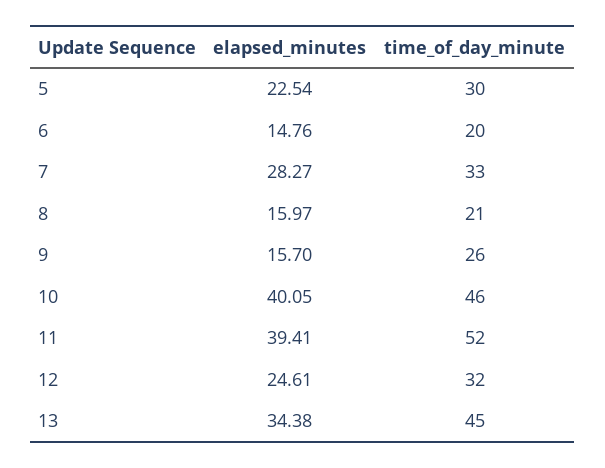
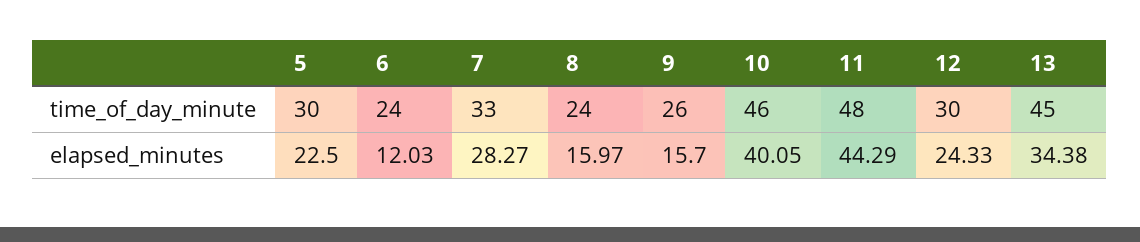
  {
    "elapsed_minutes": {
-     "5": 22.54,
+     "5": 22.5,
-     "6": 14.76,
+     "6": 12.03,
      "7": 28.27,
      "8": 15.97,
      "9": 15.7,
      "10": 40.05,
-     "11": 39.41,
+     "11": 44.29,
-     "12": 24.61,
+     "12": 24.33,
      "13": 34.38
    },
    "time_of_day_minute": {
      "5": 30,
-     "6": 20,
+     "6": 24,
      "7": 33,
-     "8": 21,
+     "8": 24,
      "9": 26,
      "10": 46,
-     "11": 52,
+     "11": 48,
-     "12": 32,
+     "12": 30,
      "13": 45
    }
  }

